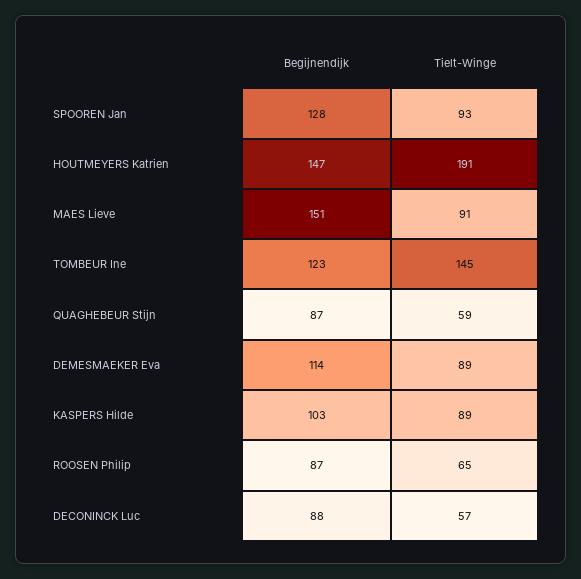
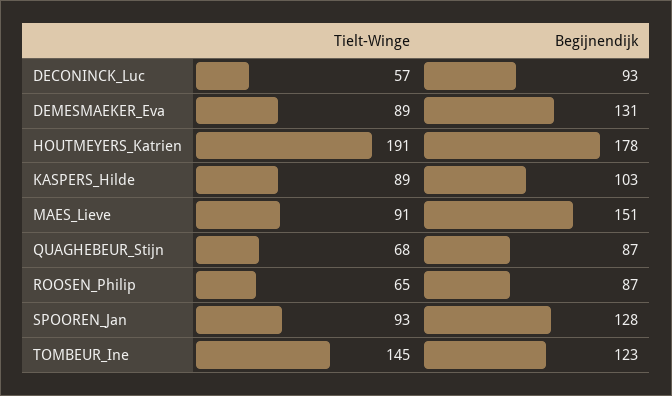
  {
    "Begijnendijk": {
      "SPOOREN Jan": 128,
-     "HOUTMEYERS Katrien": 147,
+     "HOUTMEYERS Katrien": 178,
      "MAES Lieve": 151,
      "TOMBEUR Ine": 123,
      "QUAGHEBEUR Stijn": 87,
-     "DEMESMAEKER Eva": 114,
+     "DEMESMAEKER Eva": 131,
      "KASPERS Hilde": 103,
      "ROOSEN Philip": 87,
-     "DECONINCK Luc": 88
+     "DECONINCK Luc": 93
    },
    "Tielt-Winge": {
      "SPOOREN Jan": 93,
      "HOUTMEYERS Katrien": 191,
      "MAES Lieve": 91,
      "TOMBEUR Ine": 145,
-     "QUAGHEBEUR Stijn": 59,
+     "QUAGHEBEUR Stijn": 68,
      "DEMESMAEKER Eva": 89,
      "KASPERS Hilde": 89,
      "ROOSEN Philip": 65,
      "DECONINCK Luc": 57
    }
  }

